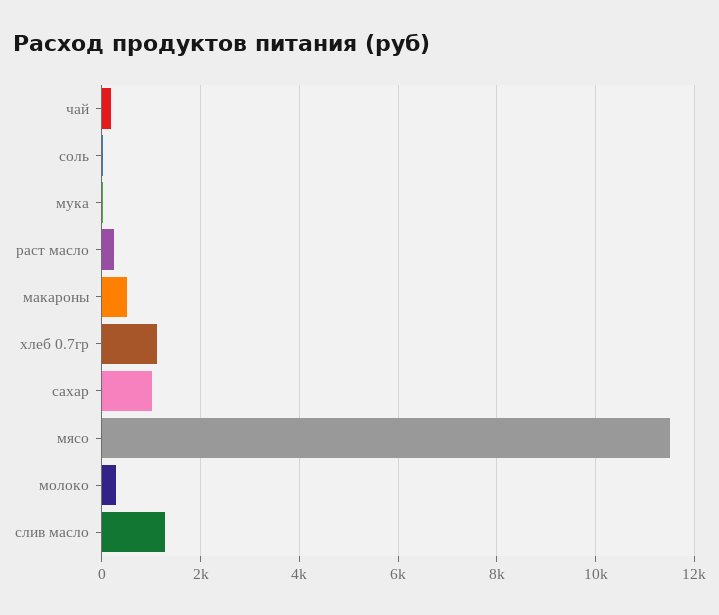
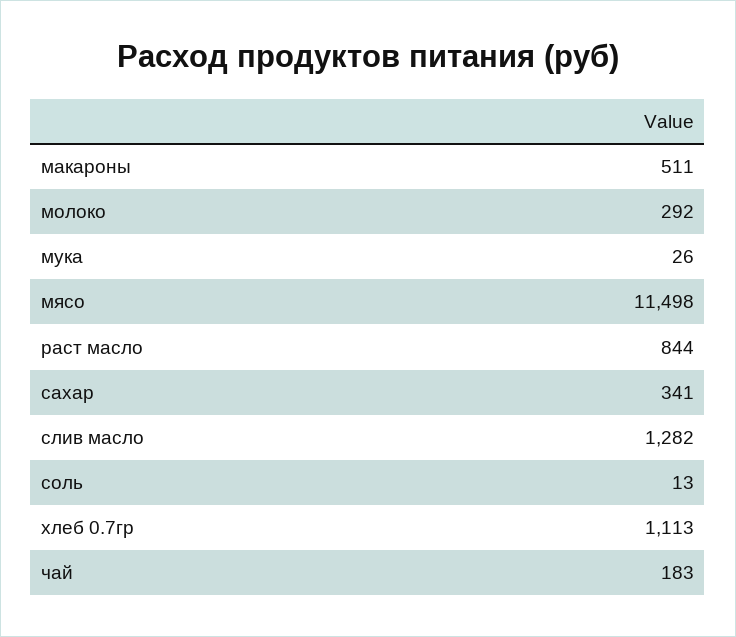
  {
    "чай": 183,
    "соль": 13,
    "мука": 26,
-   "раст масло": 200,
+   "раст масло": 844,
    "макароны": 511,
    "хлеб 0.7гр": 1113,
-   "сахар": 1000,
+   "сахар": 341,
    "мясо": 11498,
    "молоко": 292,
    "слив масло": 1282
  }

